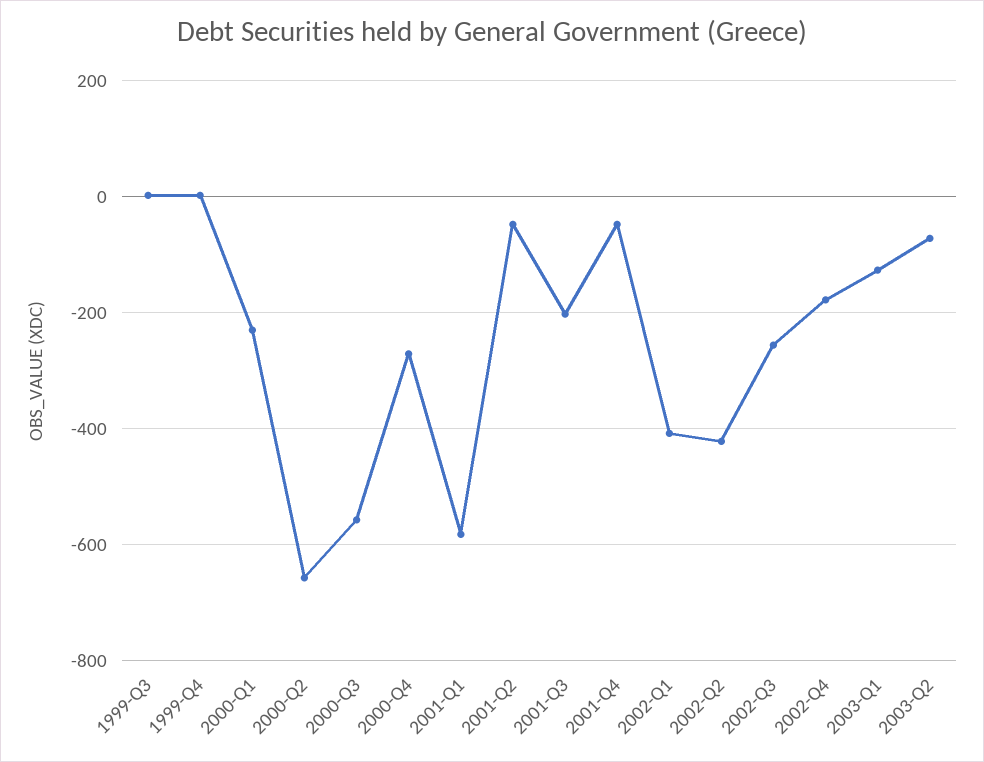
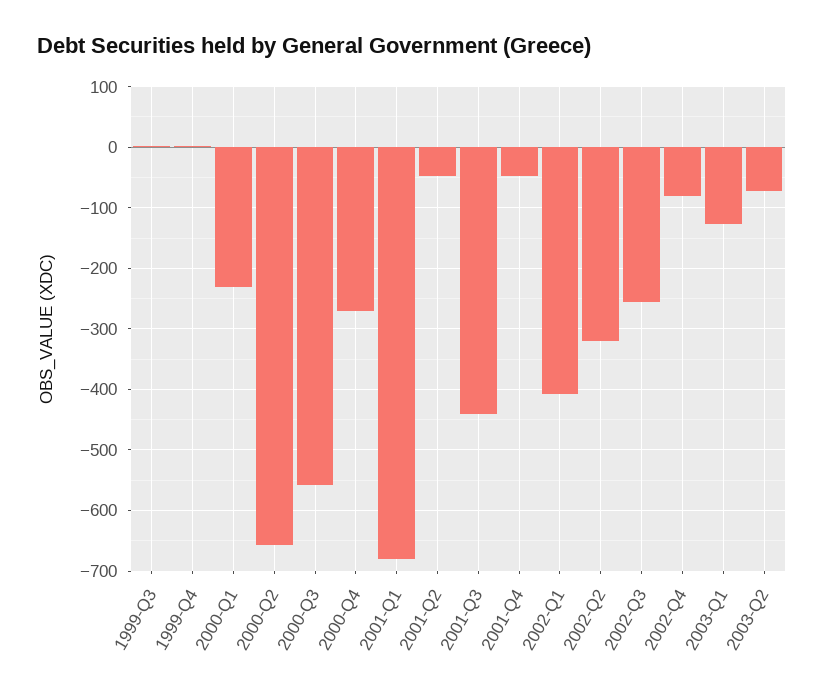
  {
    "1999-Q3": 0,
    "1999-Q4": 0,
    "2000-Q1": -230,
    "2000-Q2": -660,
    "2000-Q3": -560,
    "2000-Q4": -270,
-   "2001-Q1": -580,
+   "2001-Q1": -680,
    "2001-Q2": -50,
-   "2001-Q3": -200,
+   "2001-Q3": -440,
    "2001-Q4": -50,
    "2002-Q1": -410,
-   "2002-Q2": -420,
+   "2002-Q2": -320,
    "2002-Q3": -260,
-   "2002-Q4": -180,
+   "2002-Q4": -80,
    "2003-Q1": -130,
    "2003-Q2": -70
  }

